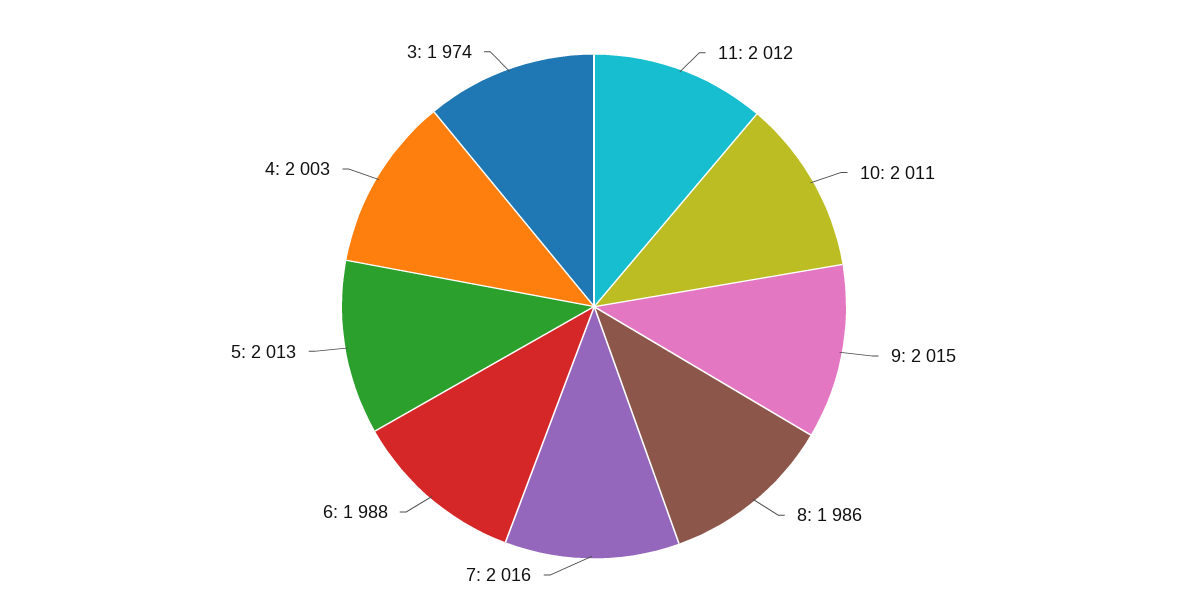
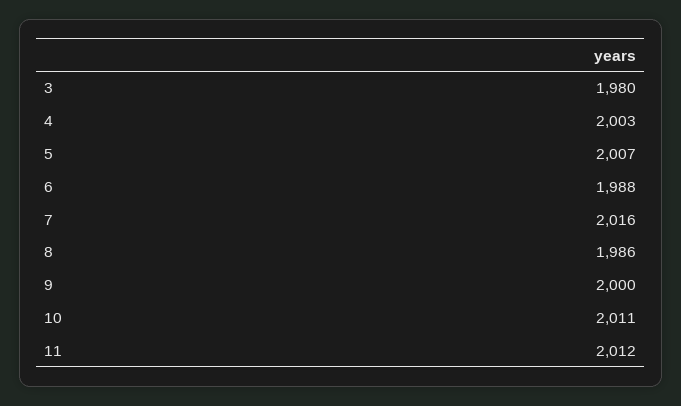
  {
    "11": 2012,
    "10": 2011,
-   "9": 2015,
+   "9": 2000,
    "8": 1986,
    "7": 2016,
    "6": 1988,
-   "5": 2013,
+   "5": 2007,
    "4": 2003,
-   "3": 1974
+   "3": 1980
  }

